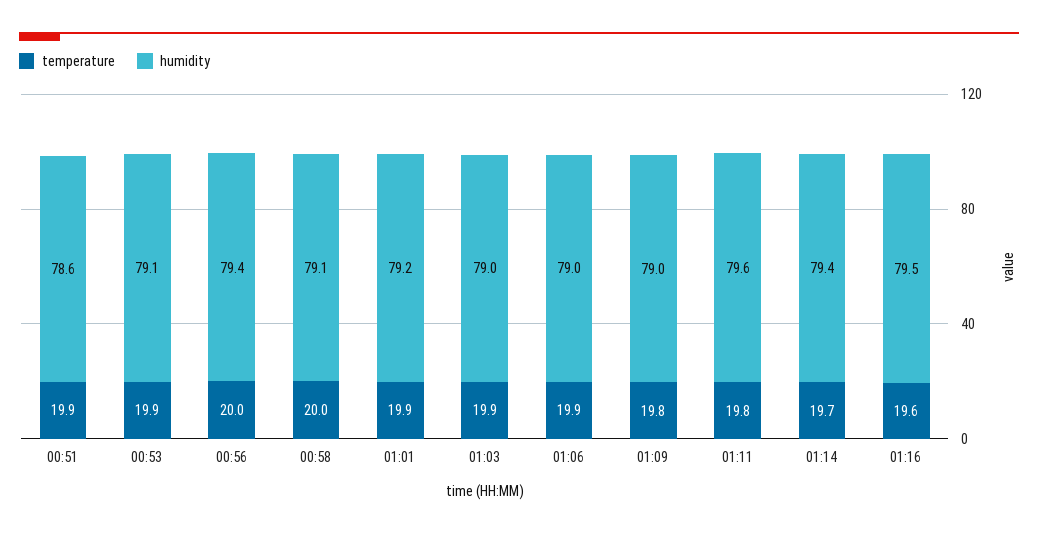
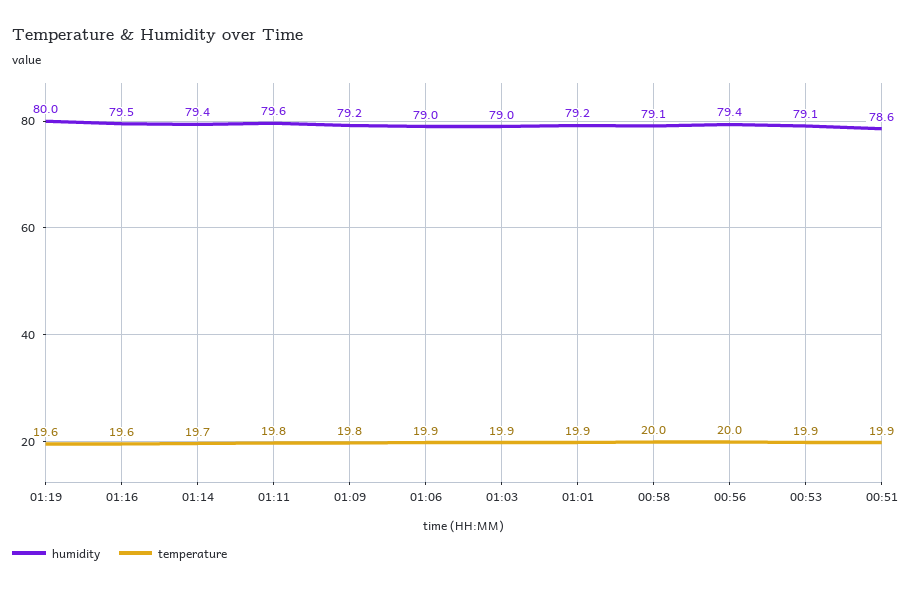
  {
    "temperature": {
      "00:51": 19.9,
      "00:53": 19.9,
      "00:56": 20,
      "00:58": 20,
      "01:01": 19.9,
      "01:03": 19.9,
      "01:06": 19.9,
      "01:09": 19.8,
      "01:11": 19.8,
      "01:14": 19.7,
-     "01:16": 19.6
+     "01:16": 19.6,
+     "01:19": 19.6
    },
    "humidity": {
      "00:51": 78.6,
      "00:53": 79.1,
      "00:56": 79.4,
      "00:58": 79.1,
      "01:01": 79.2,
      "01:03": 79,
      "01:06": 79,
-     "01:09": 79,
+     "01:09": 79.2,
      "01:11": 79.6,
      "01:14": 79.4,
-     "01:16": 79.5
+     "01:16": 79.5,
+     "01:19": 80
    }
  }

